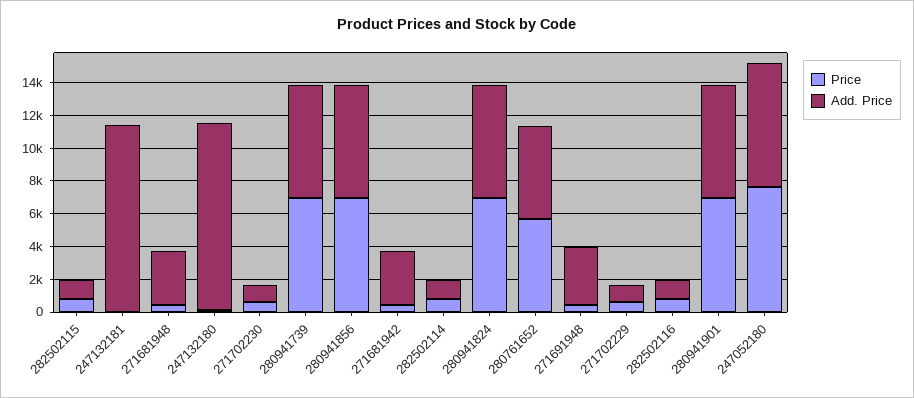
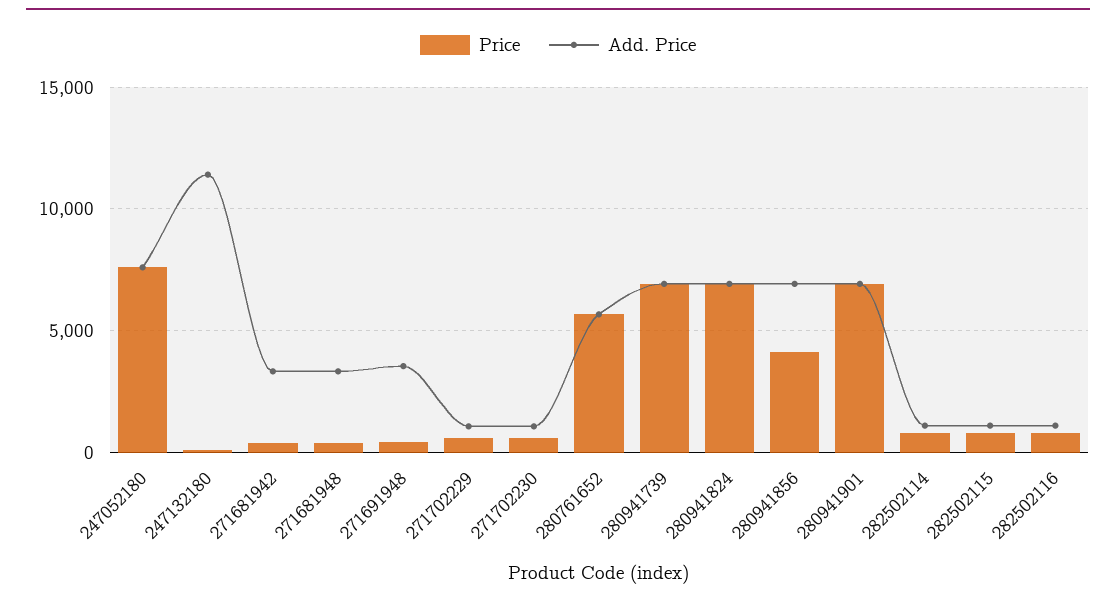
  {
    "Price": {
      "282502115": 1000,
-     "247132181": 0,
      "271681948": 500,
      "247132180": 0,
      "271702230": 500,
      "280941739": 7000,
-     "280941856": 7000,
+     "280941856": 4000,
      "271681942": 500,
      "282502114": 1000,
      "280941824": 7000,
      "280761652": 5500,
      "271691948": 500,
      "271702229": 500,
      "282502116": 1000,
      "280941901": 7000,
      "247052180": 7500
    },
    "Add. Price": {
      "282502115": 1000,
-     "247132181": 11500,
      "271681948": 3500,
      "247132180": 11500,
      "271702230": 1000,
      "280941739": 7000,
      "280941856": 7000,
      "271681942": 3500,
      "282502114": 1000,
      "280941824": 7000,
      "280761652": 5500,
      "271691948": 3500,
      "271702229": 1000,
      "282502116": 1000,
      "280941901": 7000,
      "247052180": 7500
    }
  }

